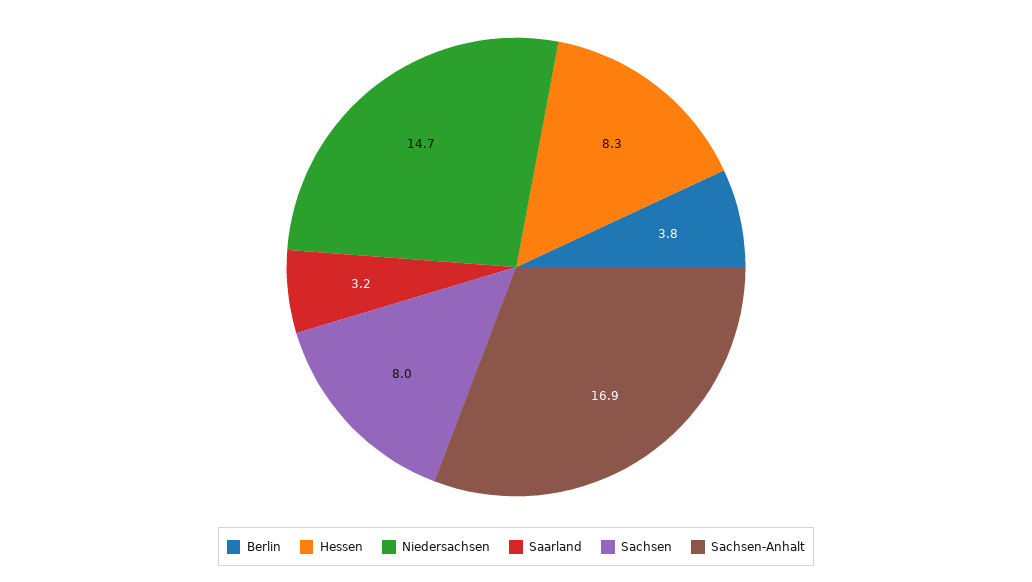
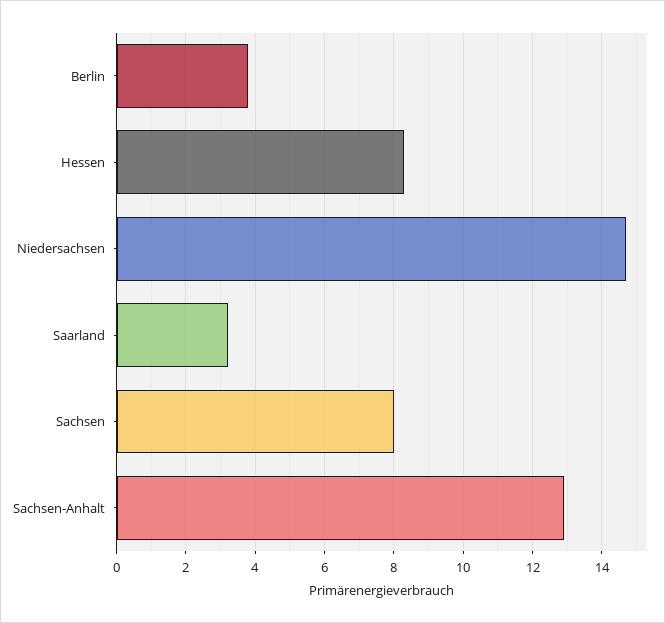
  {
    "Berlin": 3.8,
    "Hessen": 8.3,
    "Niedersachsen": 14.7,
    "Saarland": 3.2,
    "Sachsen": 8,
-   "Sachsen-Anhalt": 16.9
+   "Sachsen-Anhalt": 13
  }

